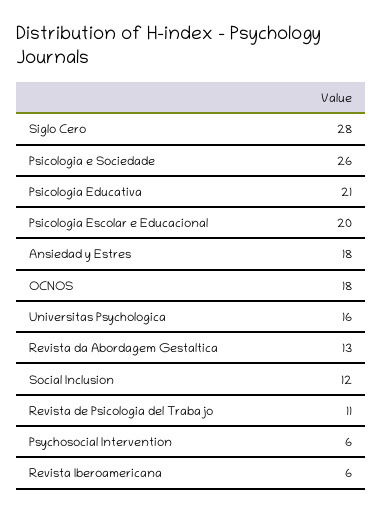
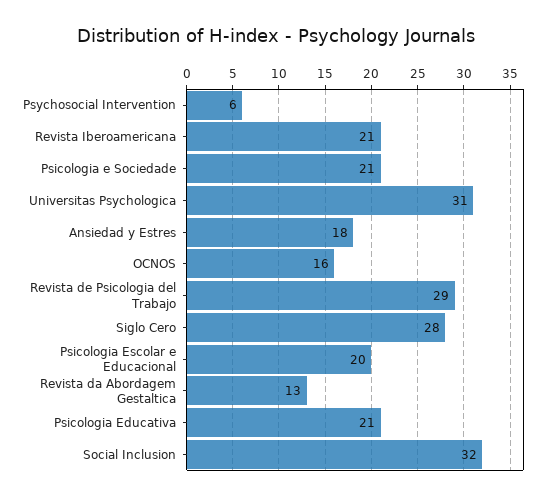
  {
    "Siglo Cero": 28,
-   "Psicologia e Sociedade": 26,
+   "Psicologia e Sociedade": 21,
    "Psicologia Educativa": 21,
    "Psicologia Escolar e Educacional": 20,
    "Ansiedad y Estres": 18,
-   "OCNOS": 18,
+   "OCNOS": 16,
-   "Universitas Psychologica": 16,
+   "Universitas Psychologica": 31,
    "Revista da Abordagem Gestaltica": 13,
-   "Social Inclusion": 12,
+   "Social Inclusion": 32,
-   "Revista de Psicologia del Trabajo": 11,
+   "Revista de Psicologia del Trabajo": 29,
    "Psychosocial Intervention": 6,
-   "Revista Iberoamericana": 6
+   "Revista Iberoamericana": 21
  }

